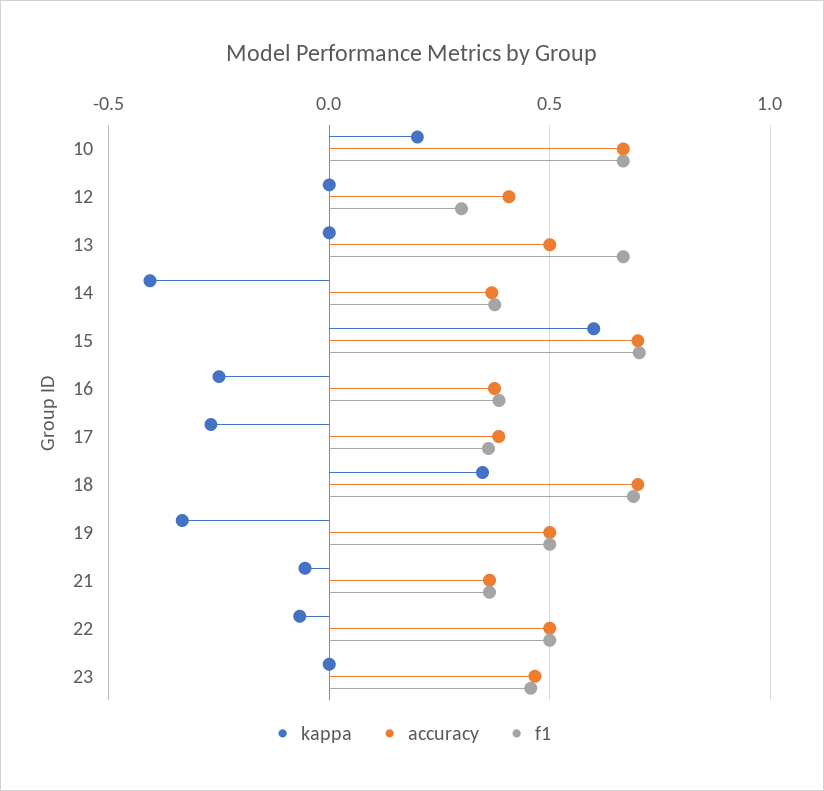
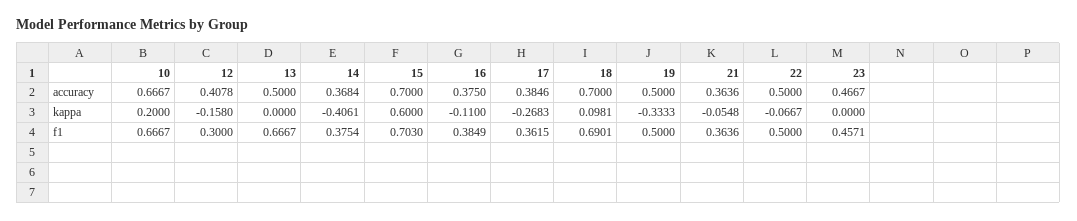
  {
    "kappa": {
      "10": 0.2,
-     "12": 0,
+     "12": -0.158,
      "13": 0,
      "14": -0.4061,
      "15": 0.6,
-     "16": -0.25,
+     "16": -0.11,
      "17": -0.2683,
-     "18": 0.35,
+     "18": 0.0981,
      "19": -0.3333,
      "21": -0.0548,
      "22": -0.0667,
      "23": 0
    },
    "accuracy": {
      "10": 0.6667,
      "12": 0.4078,
      "13": 0.5,
      "14": 0.3684,
      "15": 0.7,
      "16": 0.375,
      "17": 0.3846,
      "18": 0.7,
      "19": 0.5,
      "21": 0.3636,
      "22": 0.5,
      "23": 0.4667
    },
    "f1": {
      "10": 0.6667,
      "12": 0.3,
      "13": 0.6667,
      "14": 0.3754,
      "15": 0.703,
      "16": 0.3849,
      "17": 0.3615,
      "18": 0.6901,
      "19": 0.5,
      "21": 0.3636,
      "22": 0.5,
      "23": 0.4571
    }
  }

